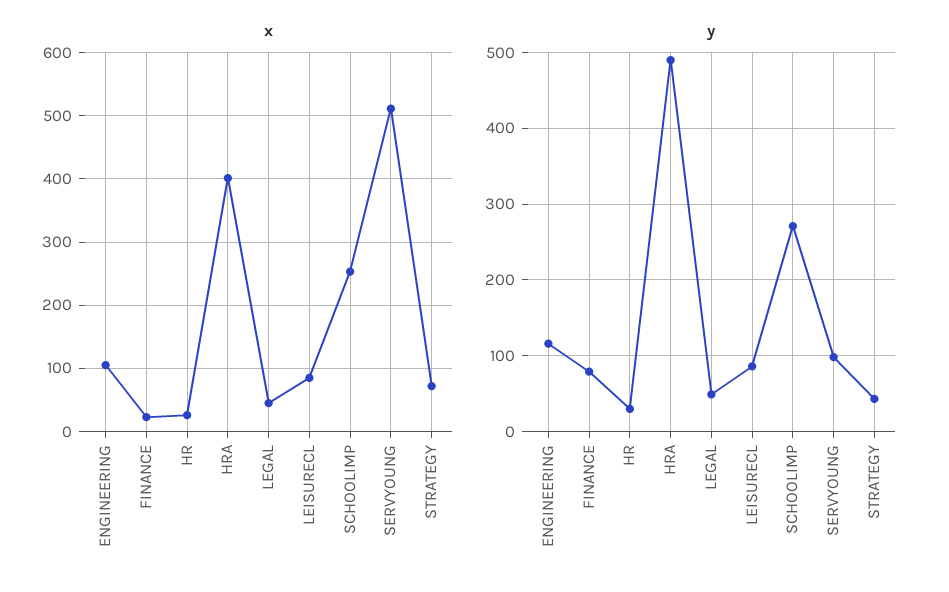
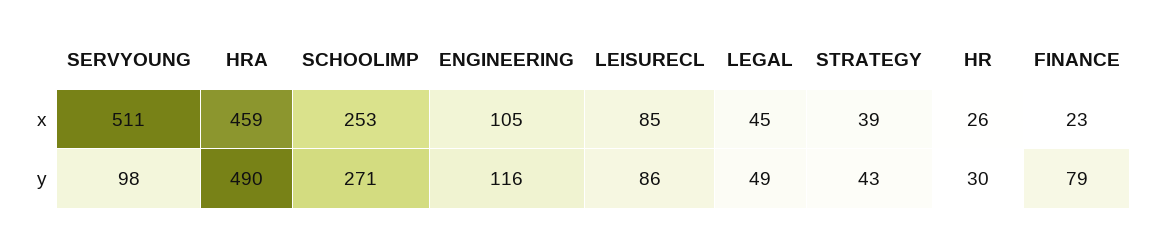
  {
    "x": {
      "ENGINEERING": 105,
      "FINANCE": 23,
      "HR": 26,
-     "HRA": 400,
+     "HRA": 459,
      "LEGAL": 45,
      "LEISURECL": 85,
      "SCHOOLIMP": 253,
      "SERVYOUNG": 511,
-     "STRATEGY": 70
+     "STRATEGY": 39
    },
    "y": {
      "ENGINEERING": 116,
      "FINANCE": 79,
      "HR": 30,
      "HRA": 490,
      "LEGAL": 49,
      "LEISURECL": 86,
      "SCHOOLIMP": 271,
      "SERVYOUNG": 98,
      "STRATEGY": 43
    }
  }

